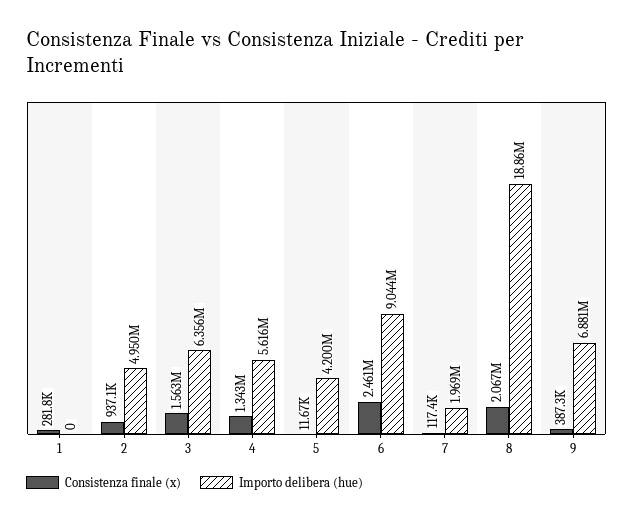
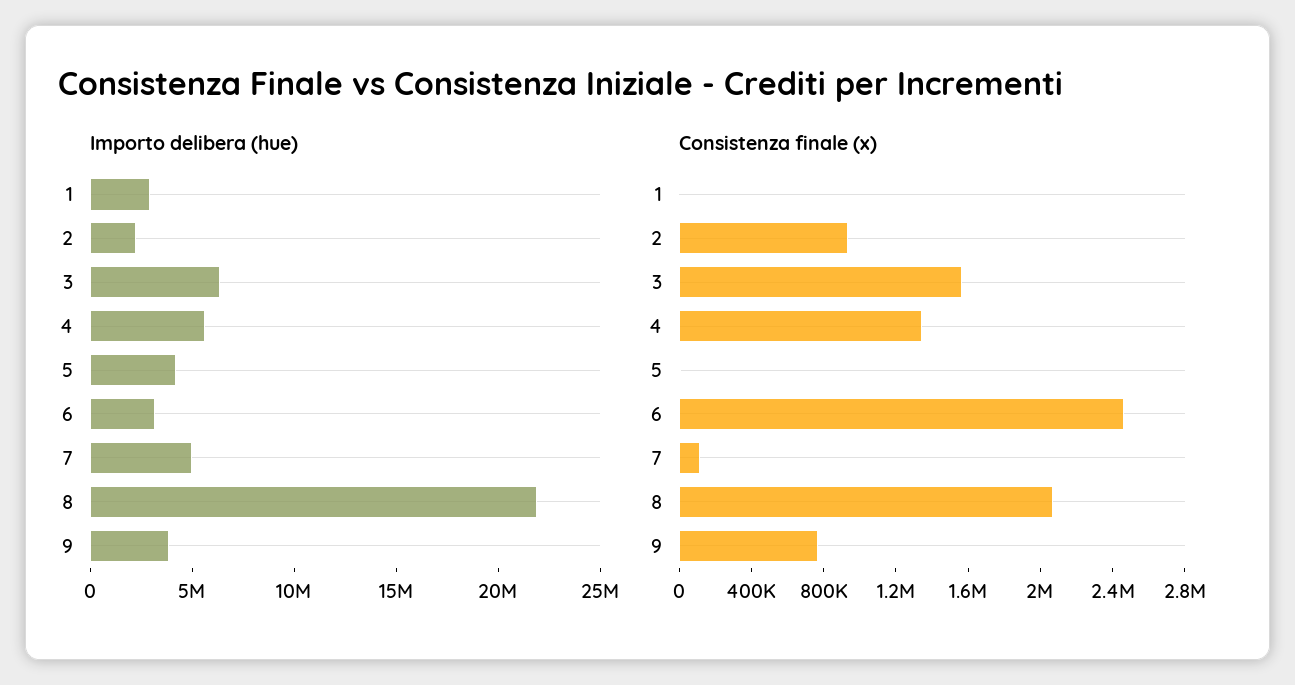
  {
    "Consistenza finale (x)": {
-     "1": 281800,
+     "1": 0,
      "2": 937100,
      "3": 1563000,
      "4": 1343000,
      "5": 11670,
      "6": 2461000,
      "7": 117400,
      "8": 2067000,
-     "9": 387300
+     "9": 800000
    },
    "Importo delibera (hue)": {
-     "1": 0,
+     "1": 3000000,
-     "2": 4950000,
+     "2": 2000000,
      "3": 6356000,
      "4": 5616000,
      "5": 4200000,
-     "6": 9044000,
+     "6": 3000000,
-     "7": 1969000,
+     "7": 5000000,
-     "8": 18860000,
+     "8": 22000000,
-     "9": 6881000
+     "9": 4000000
    }
  }

